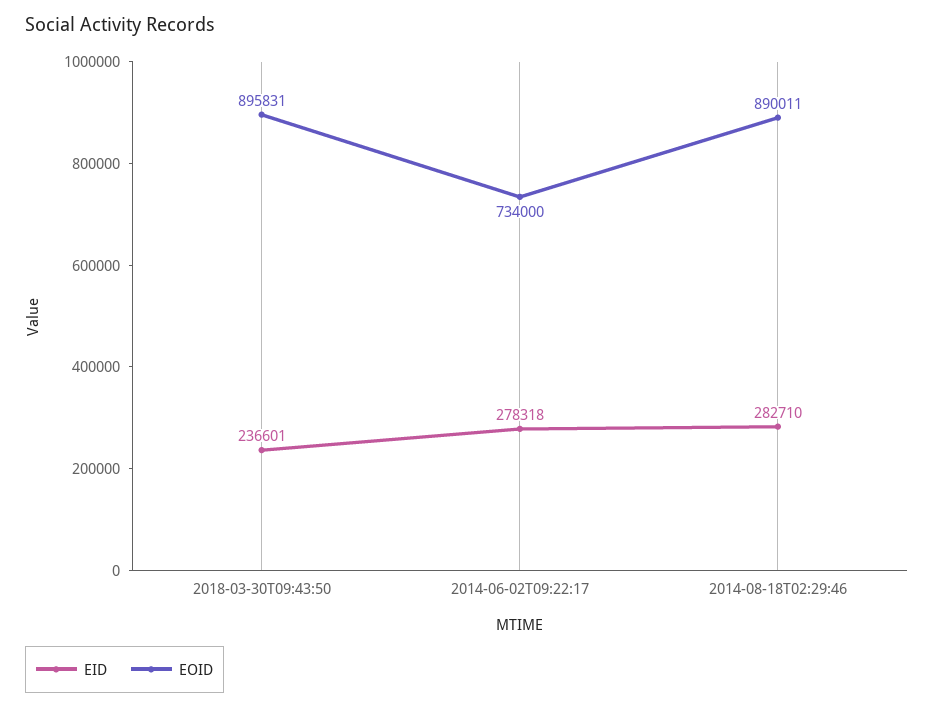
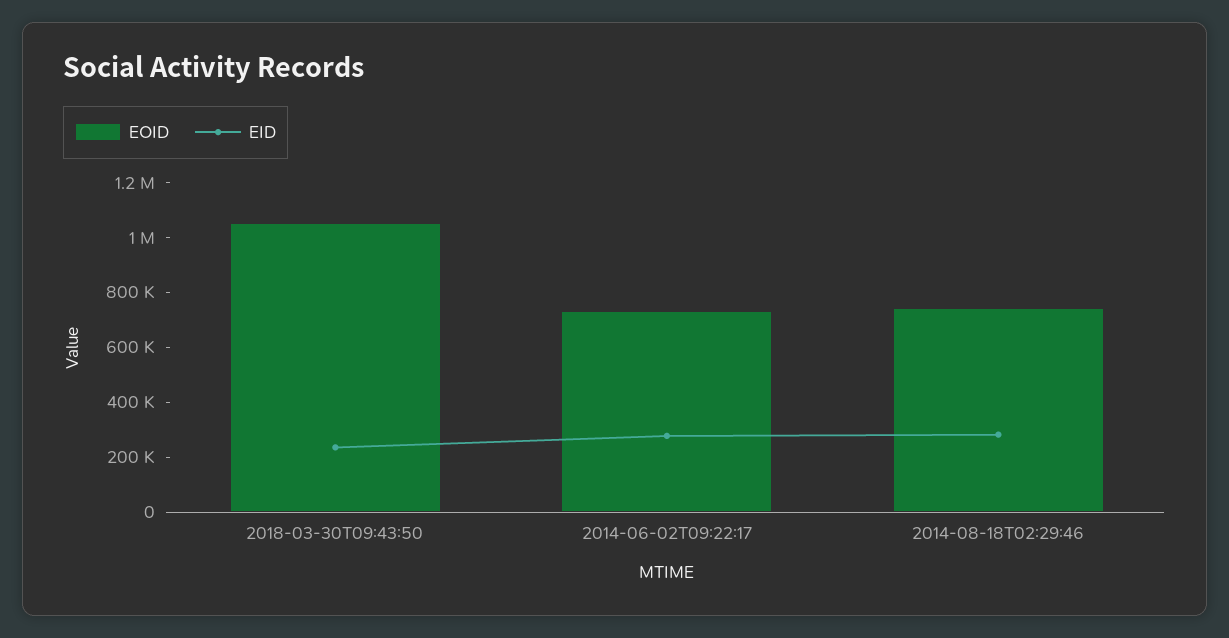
  {
    "EID": {
      "2018-03-30T09:43:50": 236601,
      "2014-06-02T09:22:17": 278318,
      "2014-08-18T02:29:46": 282710
    },
    "EOID": {
-     "2018-03-30T09:43:50": 895831,
+     "2018-03-30T09:43:50": 1050000,
      "2014-06-02T09:22:17": 734000,
-     "2014-08-18T02:29:46": 890011
+     "2014-08-18T02:29:46": 750000
    }
  }

